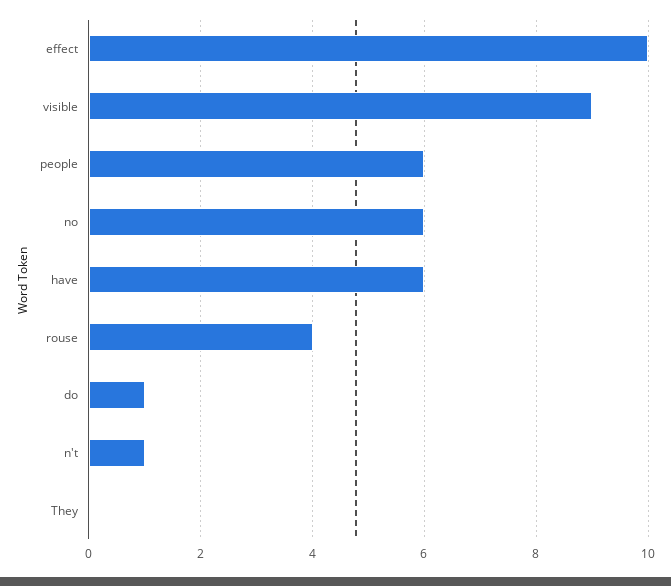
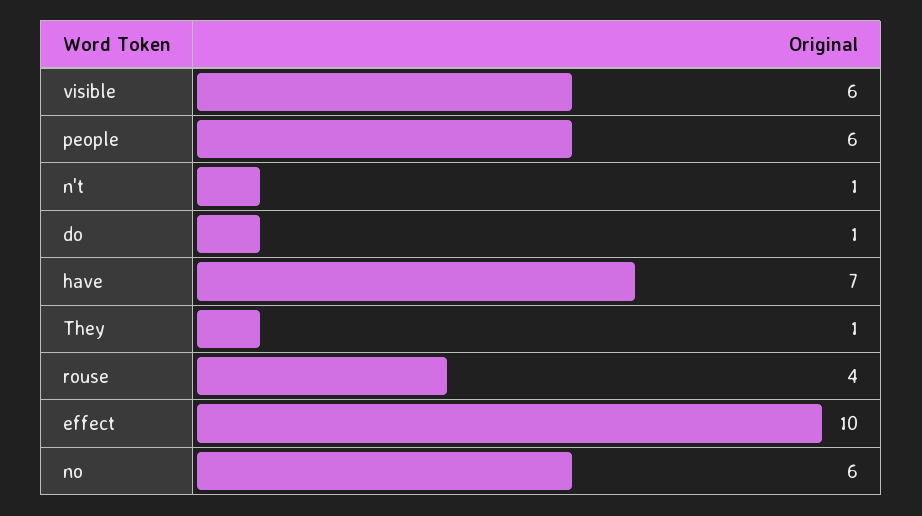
  {
    "effect": 10,
-   "visible": 9,
+   "visible": 6,
    "people": 6,
    "no": 6,
-   "have": 6,
+   "have": 7,
    "rouse": 4,
    "do": 1,
    "n't": 1,
-   "They": 0
+   "They": 1
  }

